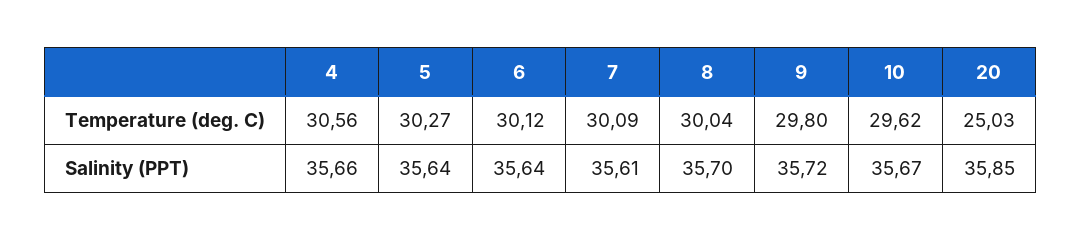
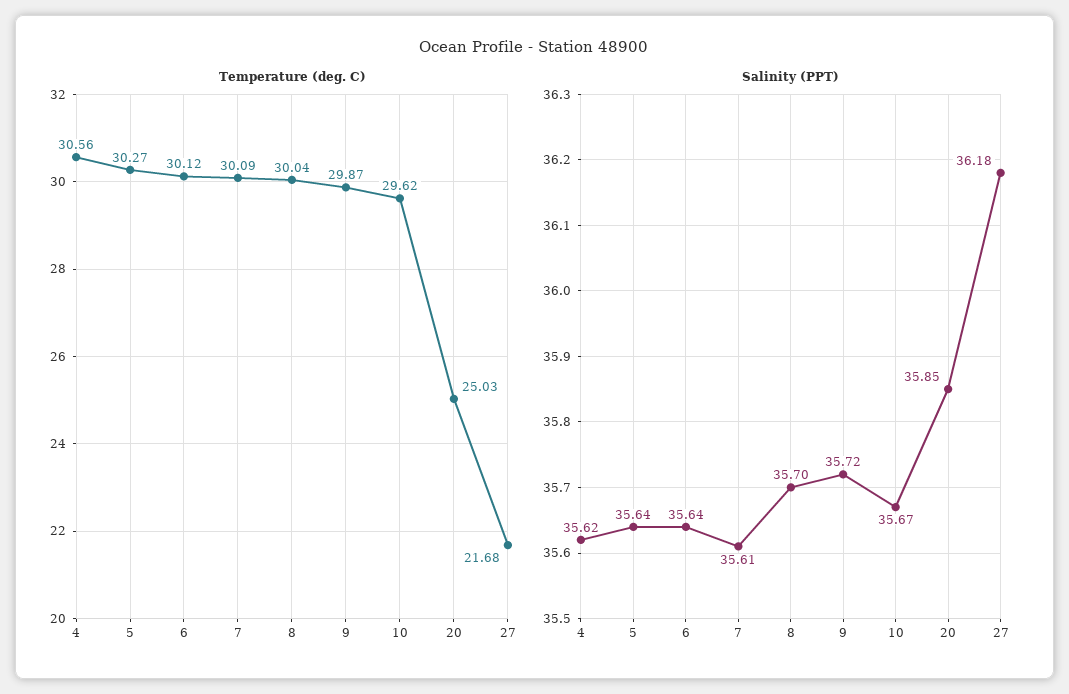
  {
    "Temperature (deg. C)": {
      "4": 30.56,
      "5": 30.27,
      "6": 30.12,
      "7": 30.09,
      "8": 30.04,
-     "9": 29.8,
+     "9": 29.87,
      "10": 29.62,
-     "20": 25.03
+     "20": 25.03,
+     "27": 21.68
    },
    "Salinity (PPT)": {
-     "4": 35.66,
+     "4": 35.62,
      "5": 35.64,
      "6": 35.64,
      "7": 35.61,
      "8": 35.7,
      "9": 35.72,
      "10": 35.67,
-     "20": 35.85
+     "20": 35.85,
+     "27": 36.18
    }
  }

